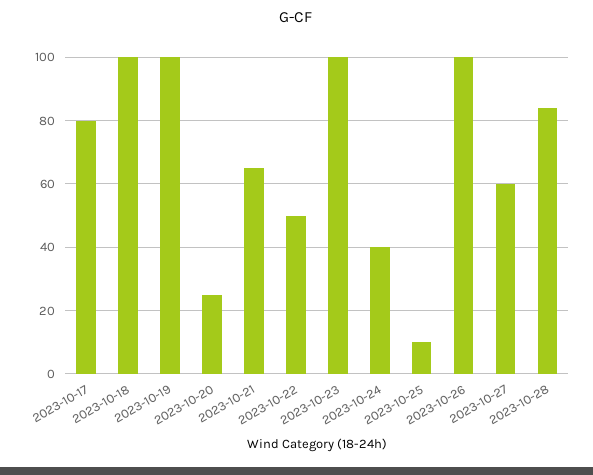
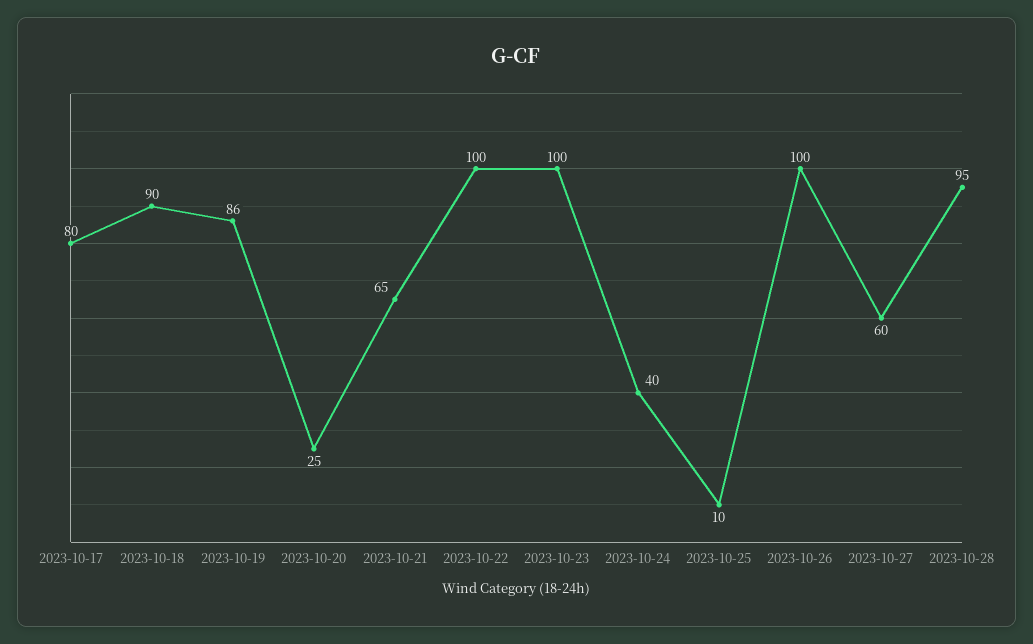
  {
    "2023-10-17": 80,
-   "2023-10-18": 100,
+   "2023-10-18": 90,
-   "2023-10-19": 100,
+   "2023-10-19": 86,
    "2023-10-20": 25,
    "2023-10-21": 65,
-   "2023-10-22": 50,
+   "2023-10-22": 100,
    "2023-10-23": 100,
    "2023-10-24": 40,
    "2023-10-25": 10,
    "2023-10-26": 100,
    "2023-10-27": 60,
-   "2023-10-28": 85
+   "2023-10-28": 95
  }

